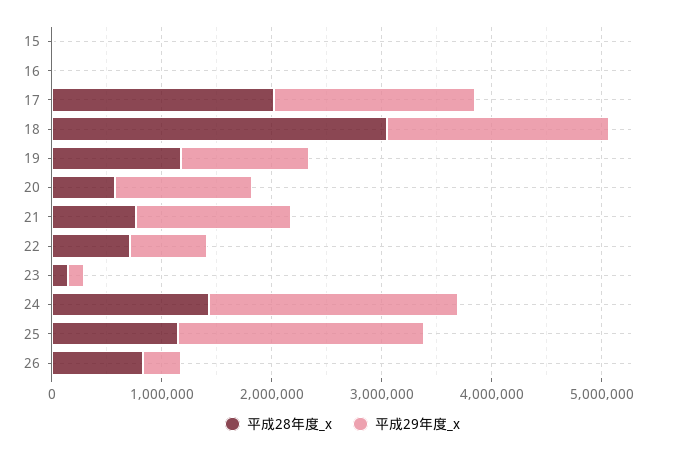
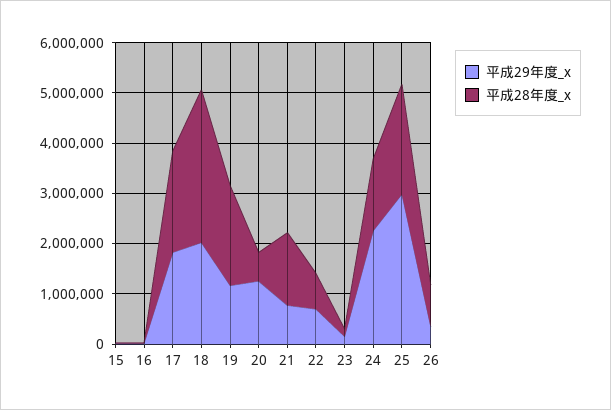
  {
    "平成28年度_x": {
      "15": 0,
      "16": 0,
      "17": 2000000,
      "18": 3000000,
-     "19": 1200000,
+     "19": 2000000,
      "20": 600000,
-     "21": 800000,
+     "21": 1400000,
      "22": 800000,
      "23": 200000,
      "24": 1400000,
-     "25": 1200000,
+     "25": 2200000,
      "26": 800000
    },
    "平成29年度_x": {
      "15": 0,
      "16": 0,
      "17": 1800000,
      "18": 2000000,
      "19": 1200000,
      "20": 1200000,
-     "21": 1400000,
+     "21": 800000,
      "22": 600000,
      "23": 200000,
      "24": 2200000,
-     "25": 2200000,
+     "25": 3000000,
      "26": 400000
    }
  }

